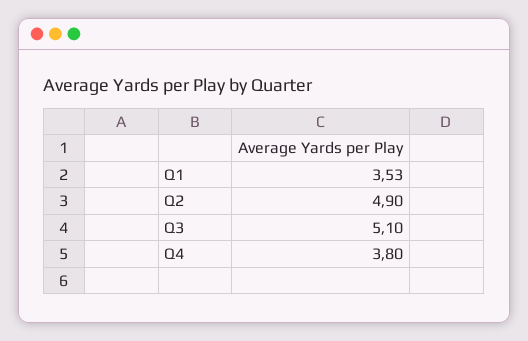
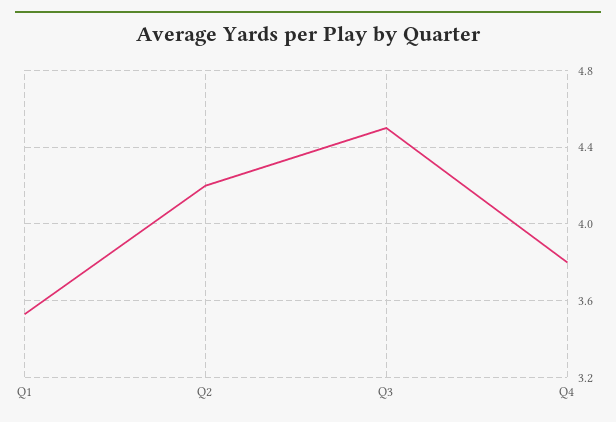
  {
    "Q1": 3.53,
-   "Q2": 4.9,
+   "Q2": 4.2,
-   "Q3": 5.1,
+   "Q3": 4.5,
    "Q4": 3.8
  }

